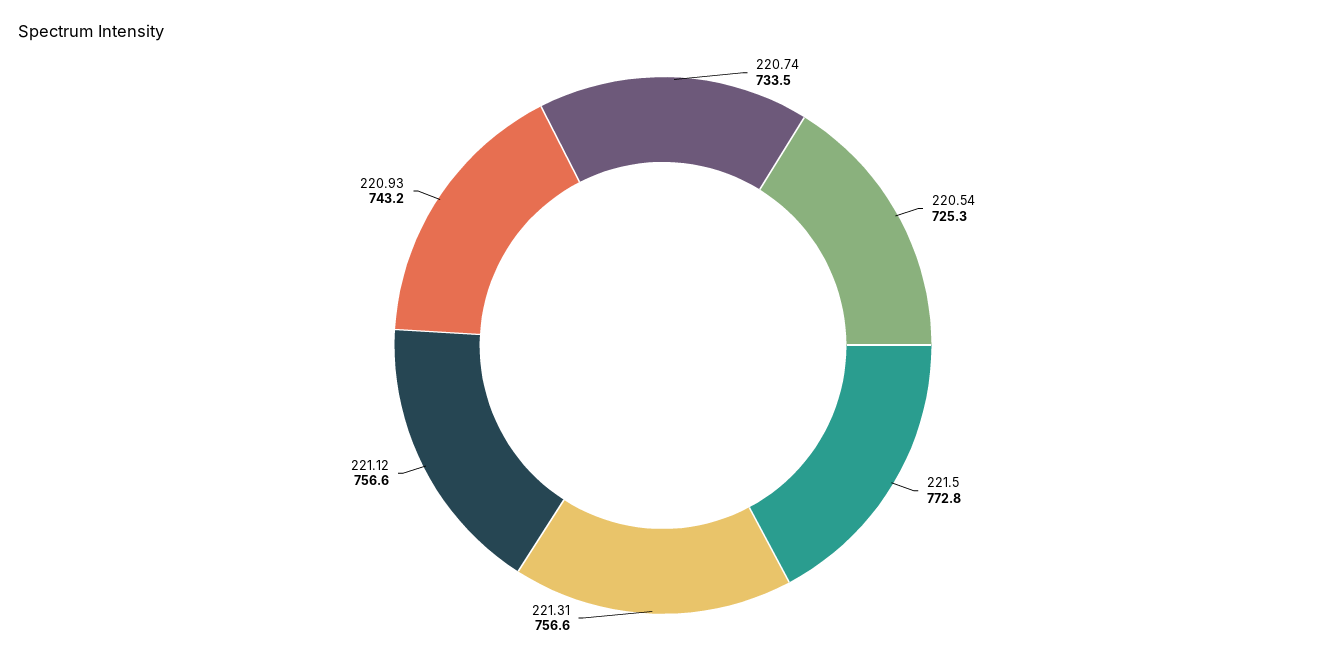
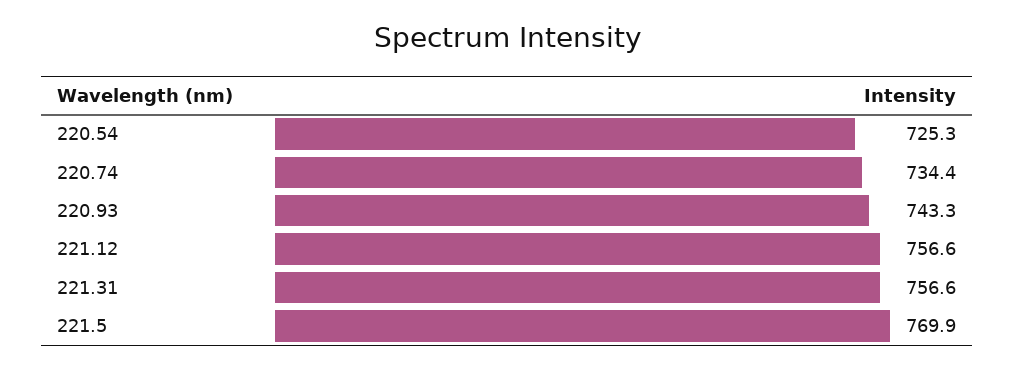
  {
-   "220.74": 733.5,
+   "220.74": 734.4,
    "220.54": 725.3,
-   "221.5": 772.8,
+   "221.5": 769.9,
    "221.31": 756.6,
    "221.12": 756.6,
-   "220.93": 743.2
+   "220.93": 743.3
  }

